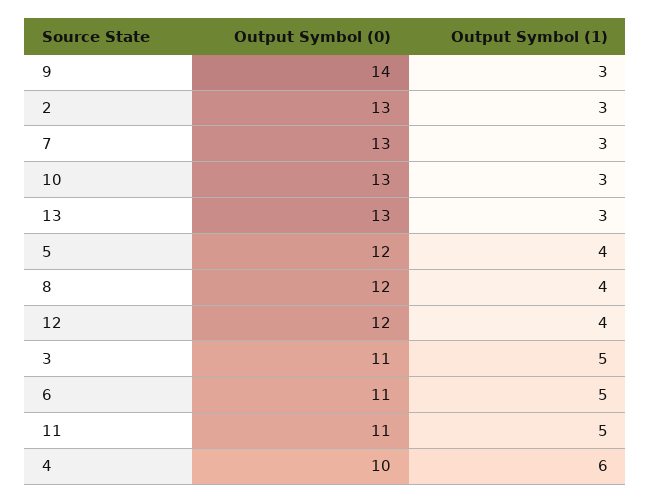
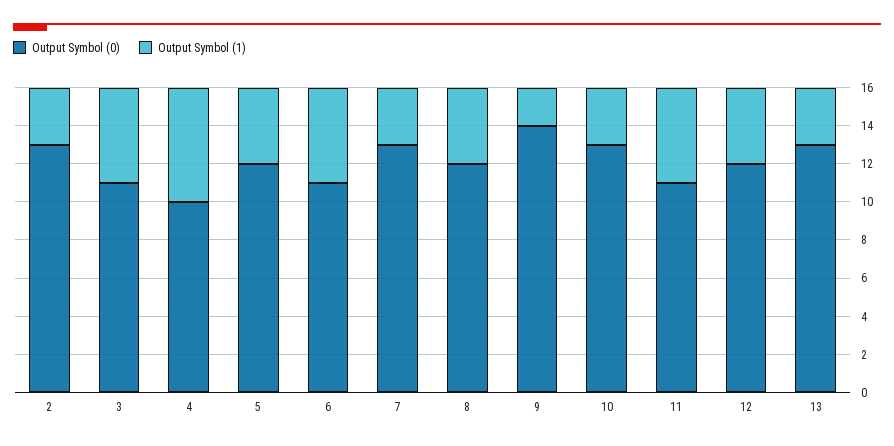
  {
    "Output Symbol (0)": {
      "9": 14,
      "2": 13,
      "7": 13,
      "10": 13,
      "13": 13,
      "5": 12,
      "8": 12,
      "12": 12,
      "3": 11,
      "6": 11,
      "11": 11,
      "4": 10
    },
    "Output Symbol (1)": {
-     "9": 3,
+     "9": 2,
      "2": 3,
      "7": 3,
      "10": 3,
      "13": 3,
      "5": 4,
      "8": 4,
      "12": 4,
      "3": 5,
      "6": 5,
      "11": 5,
      "4": 6
    }
  }

